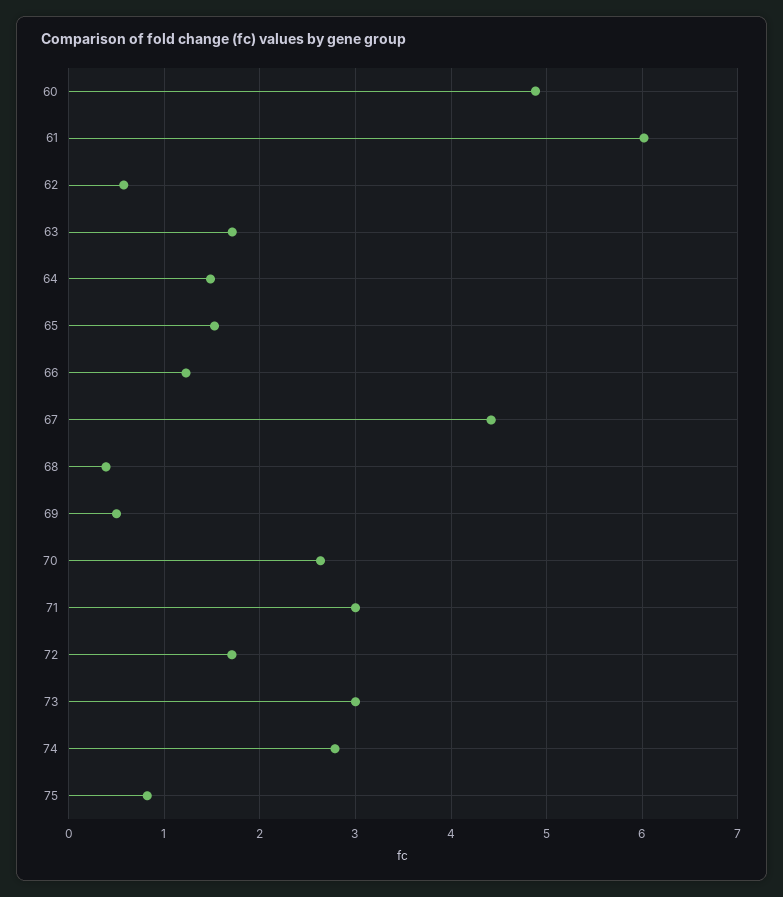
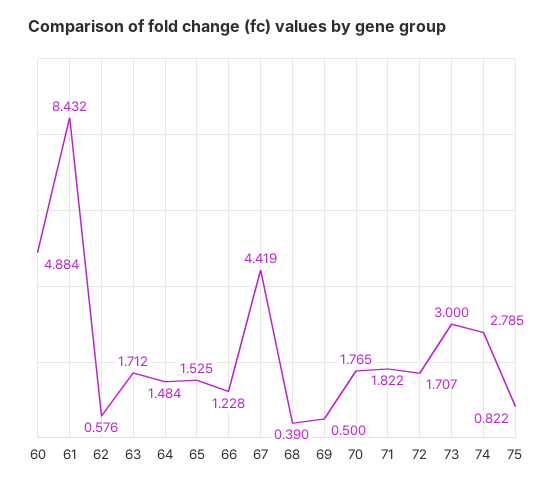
  {
    "60": 4.884,
-   "61": 6,
+   "61": 8.432,
    "62": 0.576,
    "63": 1.712,
    "64": 1.484,
    "65": 1.525,
    "66": 1.228,
    "67": 4.419,
    "68": 0.39,
    "69": 0.5,
-   "70": 2.6,
+   "70": 1.765,
-   "71": 3,
+   "71": 1.822,
    "72": 1.707,
    "73": 3,
    "74": 2.785,
    "75": 0.822
  }

